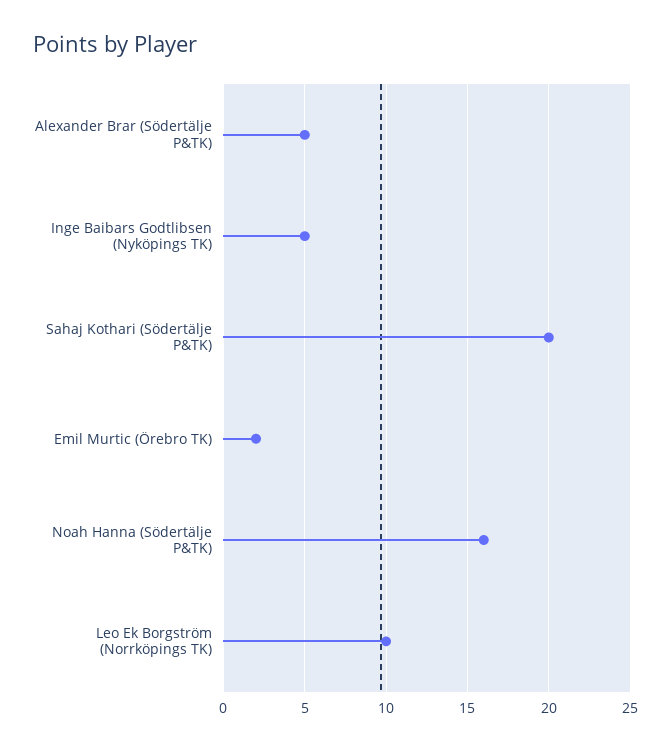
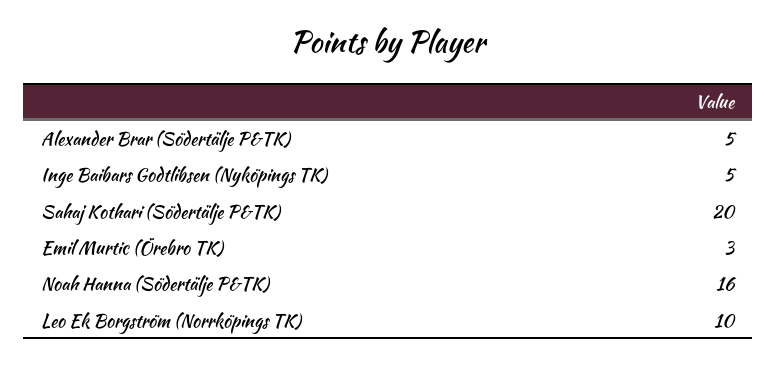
  {
    "Alexander Brar (Södertälje P&TK)": 5,
    "Inge Baibars Godtlibsen (Nyköpings TK)": 5,
    "Sahaj Kothari (Södertälje P&TK)": 20,
-   "Emil Murtic (Örebro TK)": 2,
+   "Emil Murtic (Örebro TK)": 3,
    "Noah Hanna (Södertälje P&TK)": 16,
    "Leo Ek Borgström (Norrköpings TK)": 10
  }

